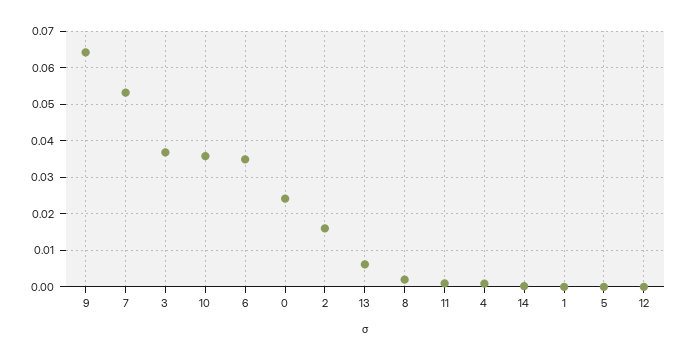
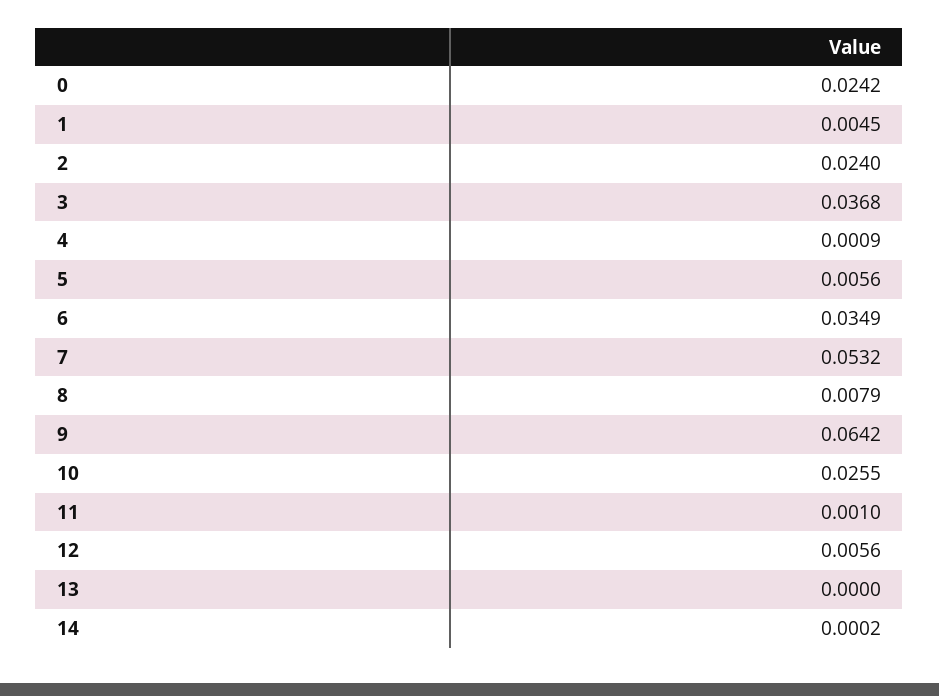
  {
    "9": 0.0642,
    "7": 0.0532,
    "3": 0.0368,
-   "10": 0.036,
+   "10": 0.0255,
    "6": 0.0349,
    "0": 0.0242,
-   "2": 0.016,
+   "2": 0.024,
-   "13": 0.006,
+   "13": 0,
-   "8": 0.002,
+   "8": 0.0079,
    "11": 0.001,
    "4": 0.0009,
    "14": 0.0002,
-   "1": 0,
+   "1": 0.0045,
-   "5": 0,
+   "5": 0.0056,
-   "12": 0
+   "12": 0.0056
  }

